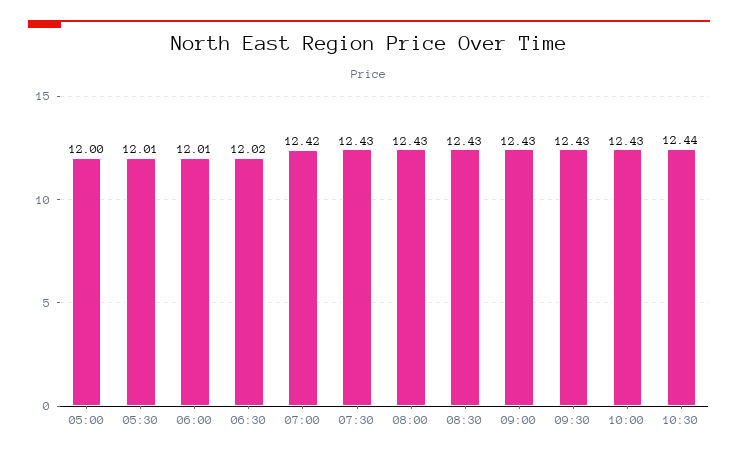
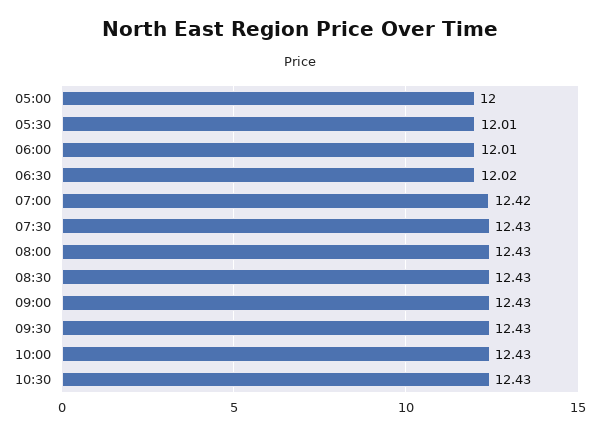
  {
    "05:00": 12,
    "05:30": 12.01,
    "06:00": 12.01,
    "06:30": 12.02,
    "07:00": 12.42,
    "07:30": 12.43,
    "08:00": 12.43,
    "08:30": 12.43,
    "09:00": 12.43,
    "09:30": 12.43,
    "10:00": 12.43,
-   "10:30": 12.44
+   "10:30": 12.43
  }

